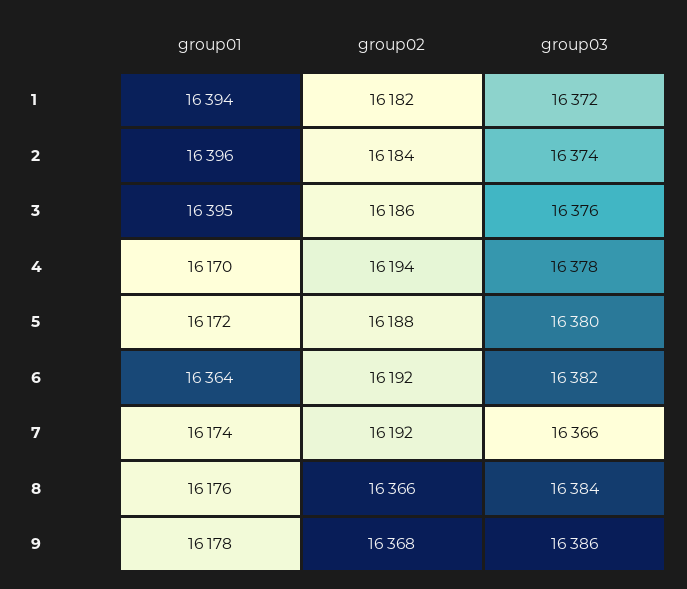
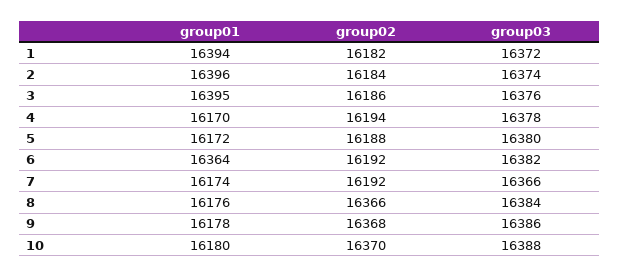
  {
    "group01": {
      "1": 16394,
      "2": 16396,
      "3": 16395,
      "4": 16170,
      "5": 16172,
      "6": 16364,
      "7": 16174,
      "8": 16176,
-     "9": 16178
+     "9": 16178,
+     "10": 16180
    },
    "group02": {
      "1": 16182,
      "2": 16184,
      "3": 16186,
      "4": 16194,
      "5": 16188,
      "6": 16192,
      "7": 16192,
      "8": 16366,
-     "9": 16368
+     "9": 16368,
+     "10": 16370
    },
    "group03": {
      "1": 16372,
      "2": 16374,
      "3": 16376,
      "4": 16378,
      "5": 16380,
      "6": 16382,
      "7": 16366,
      "8": 16384,
-     "9": 16386
+     "9": 16386,
+     "10": 16388
    }
  }

